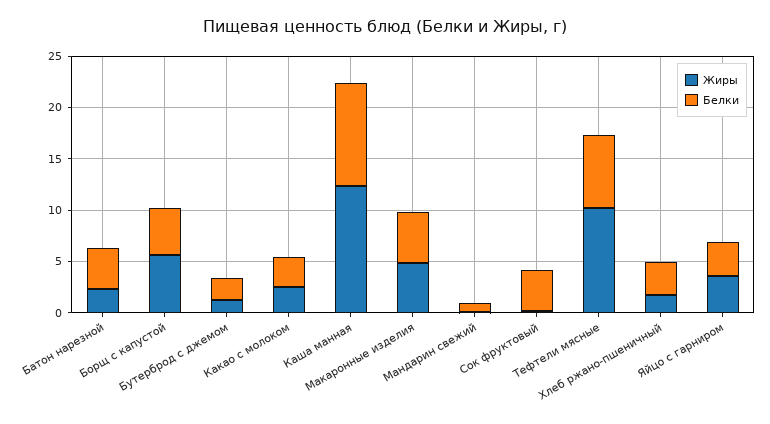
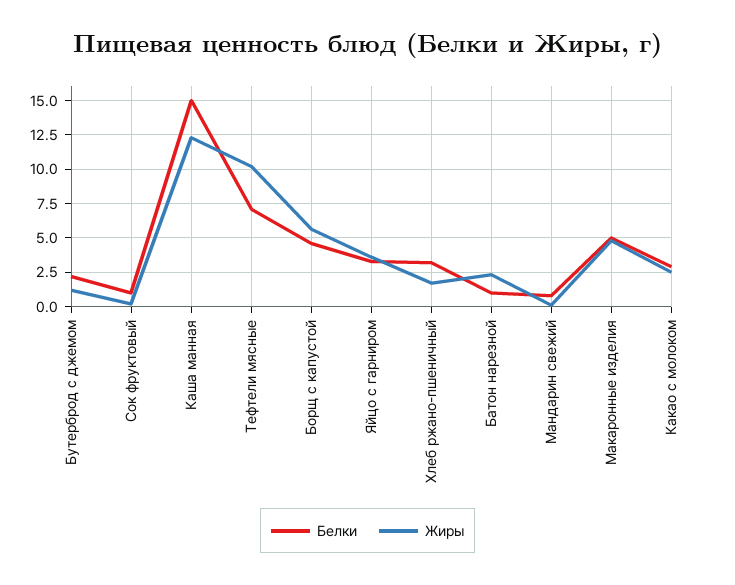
  {
    "Жиры": {
      "Батон нарезной": 2.5,
      "Борщ с капустой": 5.5,
      "Бутерброд с джемом": 1,
      "Какао с молоком": 2.5,
      "Каша манная": 12.5,
      "Макаронные изделия": 5,
      "Мандарин свежий": 0,
      "Сок фруктовый": 0,
      "Тефтели мясные": 10,
      "Хлеб ржано-пшеничный": 1.5,
      "Яйцо с гарниром": 3.5
    },
    "Белки": {
-     "Батон нарезной": 4,
+     "Батон нарезной": 1,
      "Борщ с капустой": 4.5,
      "Бутерброд с джемом": 2,
      "Какао с молоком": 3,
-     "Каша манная": 10,
+     "Каша манная": 15,
      "Макаронные изделия": 5,
      "Мандарин свежий": 1,
-     "Сок фруктовый": 4,
+     "Сок фруктовый": 1,
      "Тефтели мясные": 7,
      "Хлеб ржано-пшеничный": 3,
      "Яйцо с гарниром": 3.5
    }
  }

